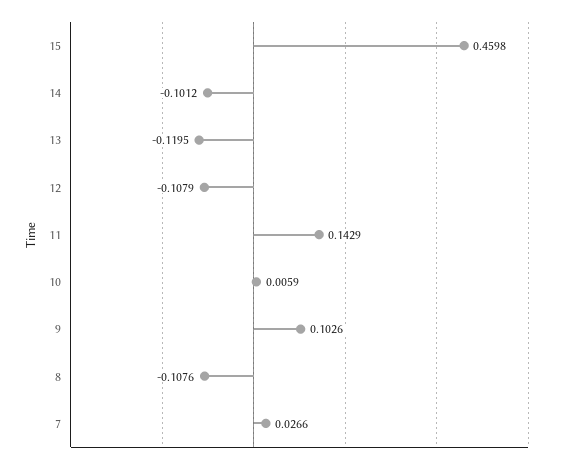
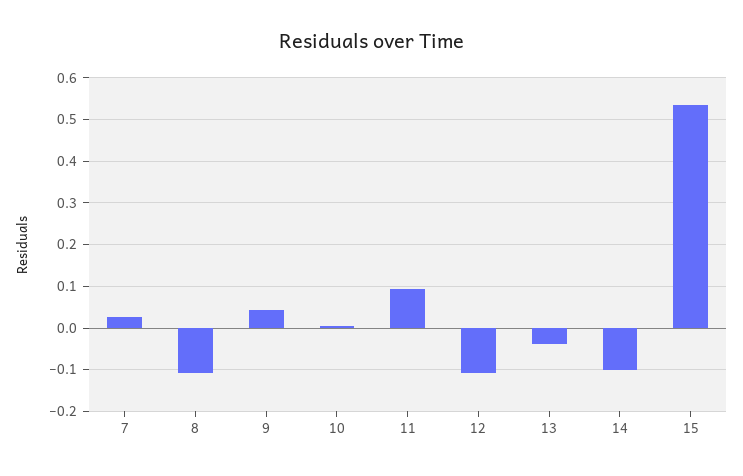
  {
-   "15": 0.4598,
+   "15": 0.54,
    "14": -0.1012,
-   "13": -0.1195,
+   "13": -0.04,
    "12": -0.1079,
-   "11": 0.1429,
+   "11": 0.1,
    "10": 0.0059,
-   "9": 0.1026,
+   "9": 0.04,
    "8": -0.1076,
    "7": 0.0266
  }

